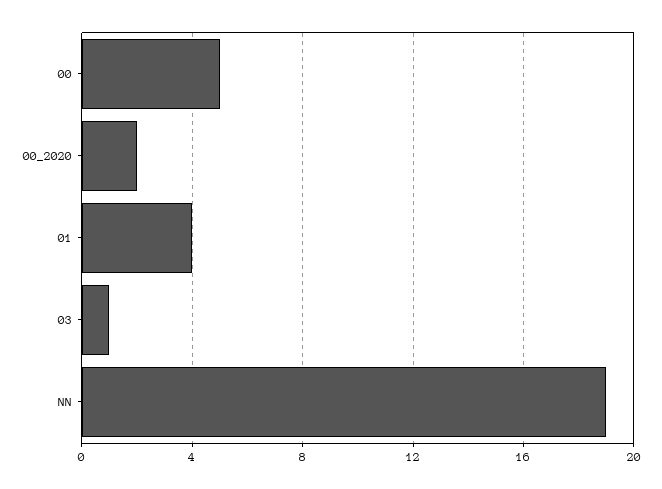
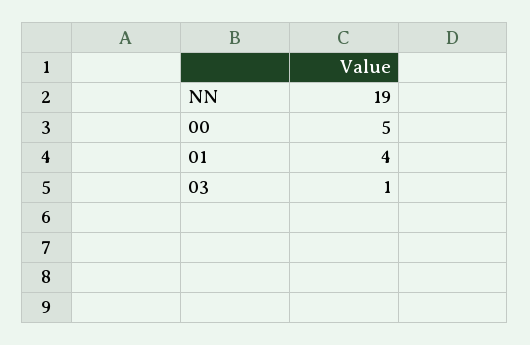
  {
    "00": 5,
-   "00_2020": 2,
    "01": 4,
    "03": 1,
    "NN": 19
  }

